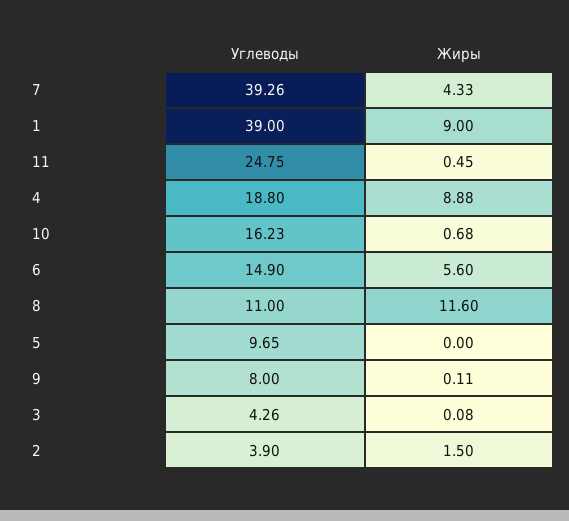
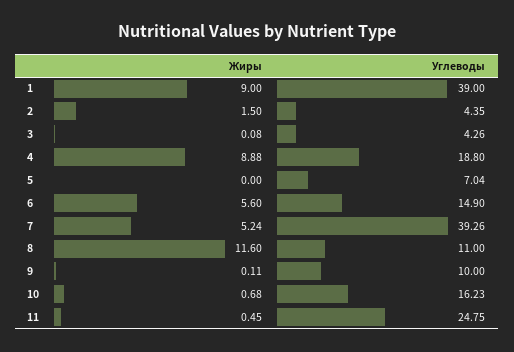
  {
    "Углеводы": {
      "7": 39.26,
      "1": 39,
      "11": 24.75,
      "4": 18.8,
      "10": 16.23,
      "6": 14.9,
      "8": 11,
-     "5": 9.65,
+     "5": 7.04,
-     "9": 8,
+     "9": 10,
      "3": 4.26,
-     "2": 3.9
+     "2": 4.35
    },
    "Жиры": {
-     "7": 4.33,
+     "7": 5.24,
      "1": 9,
      "11": 0.45,
      "4": 8.88,
      "10": 0.68,
      "6": 5.6,
      "8": 11.6,
      "5": 0,
      "9": 0.11,
      "3": 0.08,
      "2": 1.5
    }
  }

